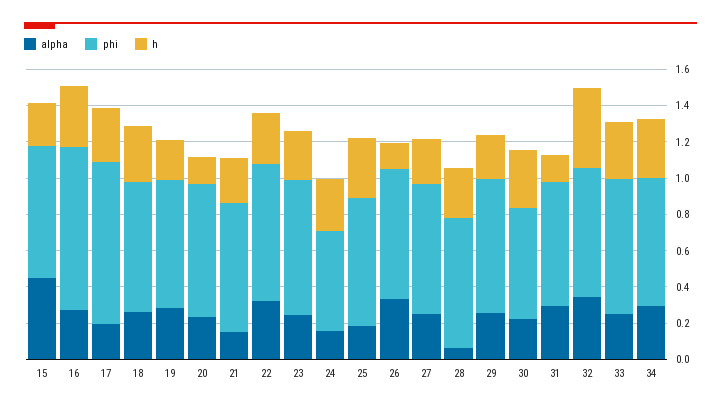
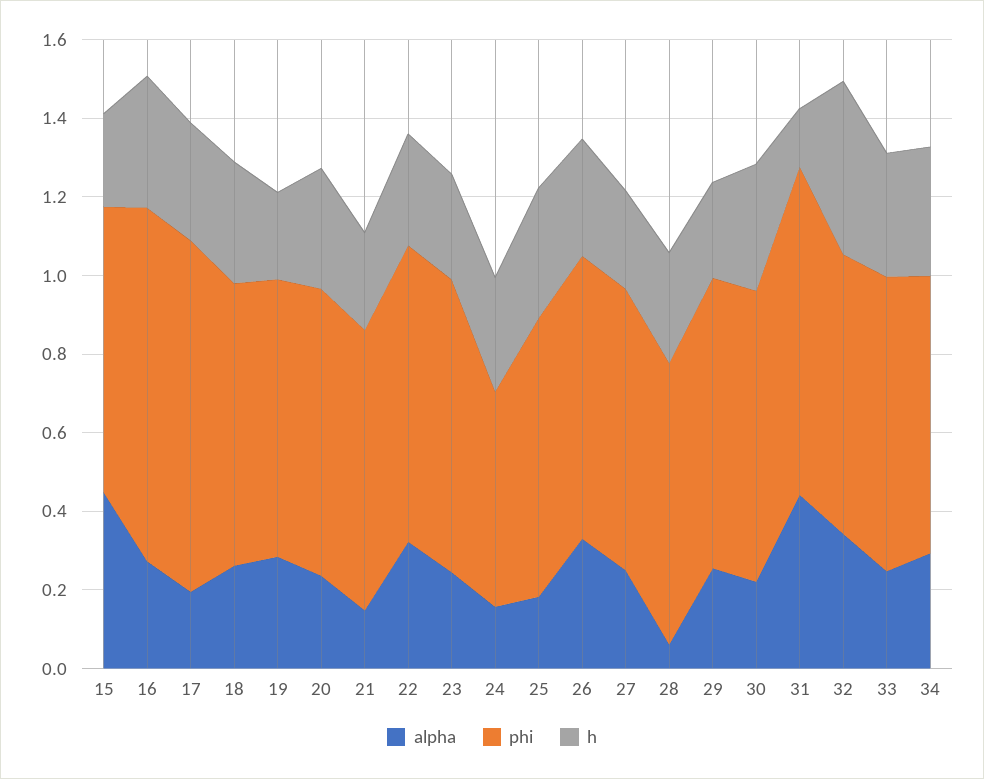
  {
    "alpha": {
      "15": 0.45,
      "16": 0.25,
      "17": 0.2,
      "18": 0.25,
      "19": 0.3,
      "20": 0.25,
      "21": 0.15,
      "22": 0.3,
      "23": 0.25,
      "24": 0.15,
      "25": 0.2,
      "26": 0.35,
      "27": 0.25,
      "28": 0.05,
      "29": 0.25,
      "30": 0.2,
-     "31": 0.3,
+     "31": 0.45,
      "32": 0.35,
      "33": 0.25,
      "34": 0.3
    },
    "phi": {
      "15": 0.75,
      "16": 0.9,
      "17": 0.9,
      "18": 0.7,
      "19": 0.7,
      "20": 0.75,
      "21": 0.7,
      "22": 0.75,
      "23": 0.75,
      "24": 0.55,
      "25": 0.7,
      "26": 0.7,
      "27": 0.7,
      "28": 0.7,
      "29": 0.75,
-     "30": 0.6,
+     "30": 0.75,
-     "31": 0.7,
+     "31": 0.85,
      "32": 0.7,
      "33": 0.75,
      "34": 0.7
    },
    "h": {
      "15": 0.25,
      "16": 0.35,
      "17": 0.3,
      "18": 0.3,
      "19": 0.2,
-     "20": 0.15,
+     "20": 0.3,
      "21": 0.25,
      "22": 0.3,
      "23": 0.25,
      "24": 0.3,
      "25": 0.35,
-     "26": 0.15,
+     "26": 0.3,
      "27": 0.25,
      "28": 0.3,
      "29": 0.25,
      "30": 0.3,
      "31": 0.15,
      "32": 0.45,
      "33": 0.3,
      "34": 0.35
    }
  }

